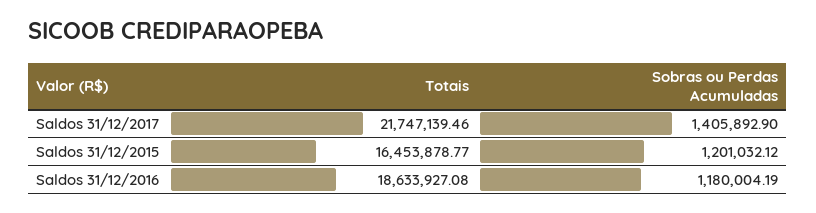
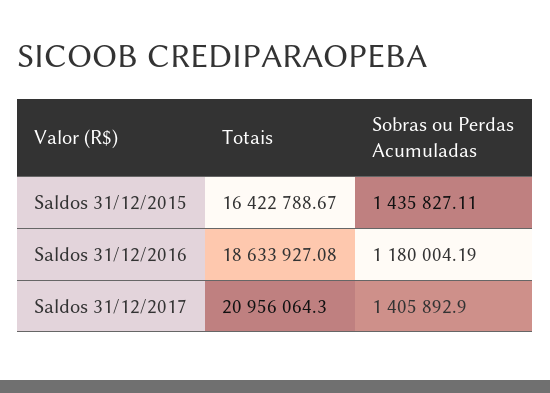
  {
    "Totais": {
-     "Saldos 31/12/2017": 21747139.46,
+     "Saldos 31/12/2017": 20956064.3,
-     "Saldos 31/12/2015": 16453878.77,
+     "Saldos 31/12/2015": 16422788.67,
      "Saldos 31/12/2016": 18633927.08
    },
    "Sobras ou Perdas Acumuladas": {
      "Saldos 31/12/2017": 1405892.9,
-     "Saldos 31/12/2015": 1201032.12,
+     "Saldos 31/12/2015": 1435827.11,
      "Saldos 31/12/2016": 1180004.19
    }
  }

